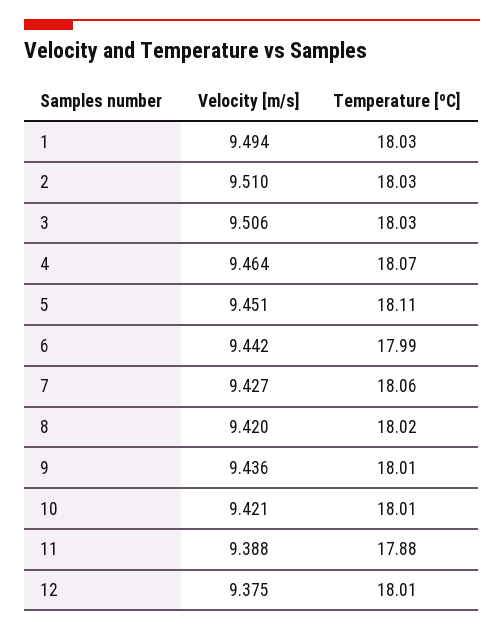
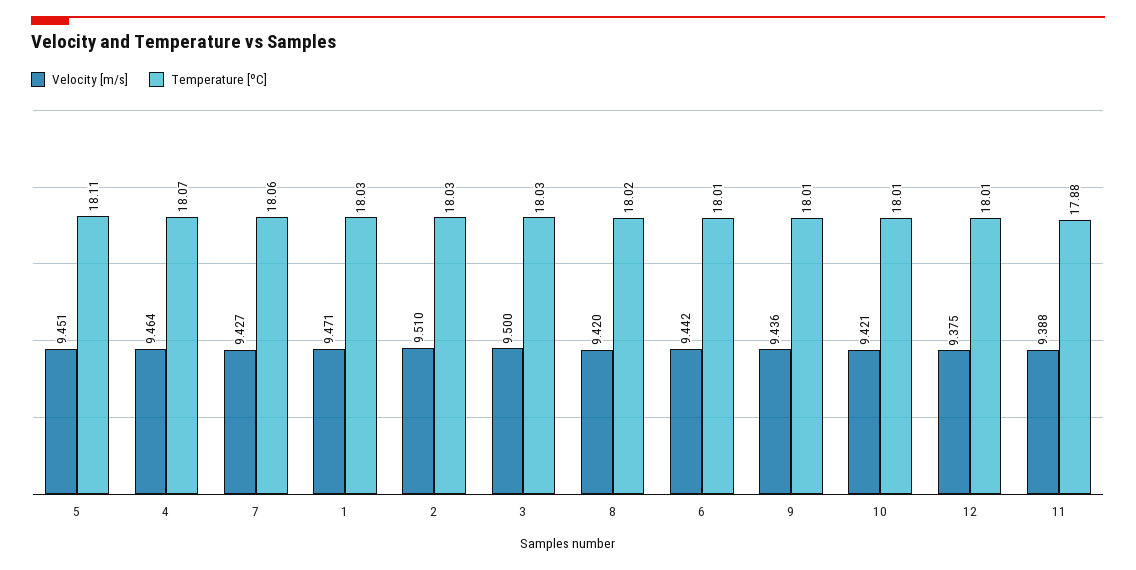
  {
    "Velocity [m/s]": {
-     "1": 9.494,
+     "1": 9.471,
      "2": 9.51,
-     "3": 9.506,
+     "3": 9.5,
      "4": 9.464,
      "5": 9.451,
      "6": 9.442,
      "7": 9.427,
      "8": 9.42,
      "9": 9.436,
      "10": 9.421,
      "11": 9.388,
      "12": 9.375
    },
    "Temperature [ºC]": {
      "1": 18.03,
      "2": 18.03,
      "3": 18.03,
      "4": 18.07,
      "5": 18.11,
-     "6": 17.99,
+     "6": 18.01,
      "7": 18.06,
      "8": 18.02,
      "9": 18.01,
      "10": 18.01,
      "11": 17.88,
      "12": 18.01
    }
  }

